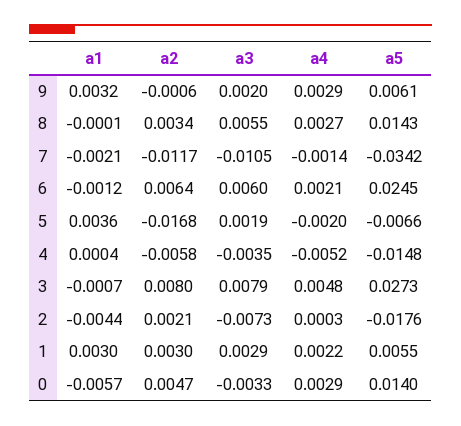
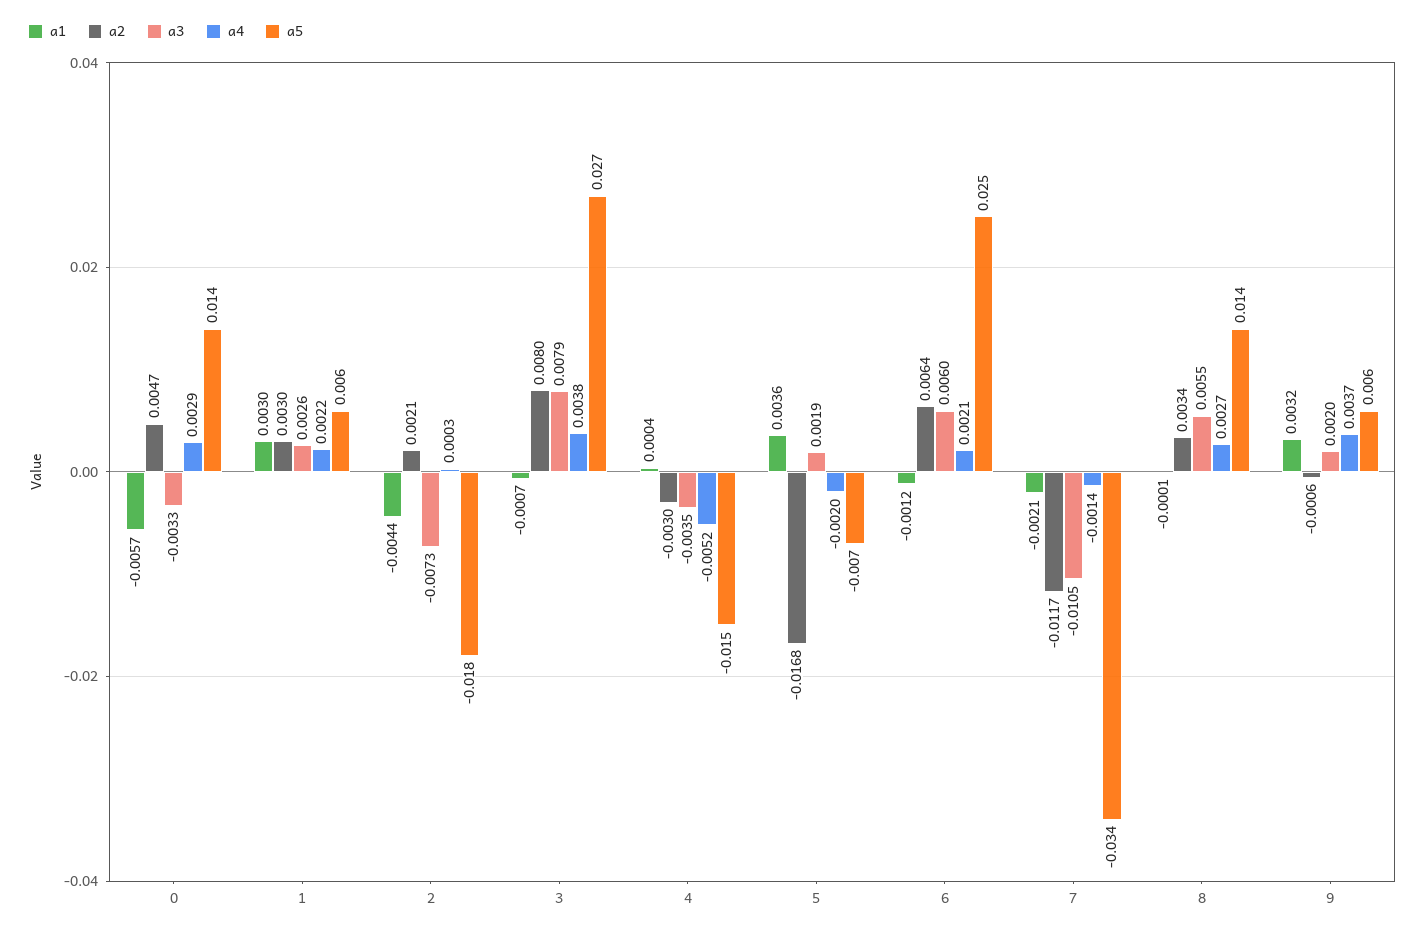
  {
    "a1": {
      "9": 0.0032,
      "8": -0.0001,
      "7": -0.0021,
      "6": -0.0012,
      "5": 0.0036,
      "4": 0.0004,
      "3": -0.0007,
      "2": -0.0044,
      "1": 0.003,
      "0": -0.0057
    },
    "a2": {
      "9": -0.0006,
      "8": 0.0034,
      "7": -0.0117,
      "6": 0.0064,
      "5": -0.0168,
-     "4": -0.0058,
+     "4": -0.003,
      "3": 0.008,
      "2": 0.0021,
      "1": 0.003,
      "0": 0.0047
    },
    "a3": {
      "9": 0.002,
      "8": 0.0055,
      "7": -0.0105,
      "6": 0.006,
      "5": 0.0019,
      "4": -0.0035,
      "3": 0.0079,
      "2": -0.0073,
-     "1": 0.0029,
+     "1": 0.0026,
      "0": -0.0033
    },
    "a4": {
-     "9": 0.0029,
+     "9": 0.0037,
      "8": 0.0027,
      "7": -0.0014,
      "6": 0.0021,
      "5": -0.002,
      "4": -0.0052,
-     "3": 0.0048,
+     "3": 0.0038,
      "2": 0.0003,
      "1": 0.0022,
      "0": 0.0029
    },
    "a5": {
      "9": 0.0061,
      "8": 0.0143,
      "7": -0.0342,
      "6": 0.0245,
      "5": -0.0066,
      "4": -0.0148,
      "3": 0.0273,
      "2": -0.0176,
      "1": 0.0055,
      "0": 0.014
    }
  }

